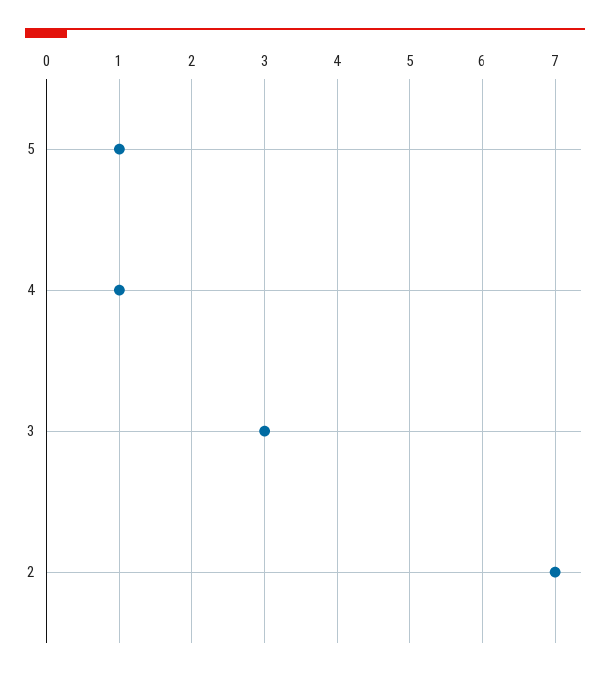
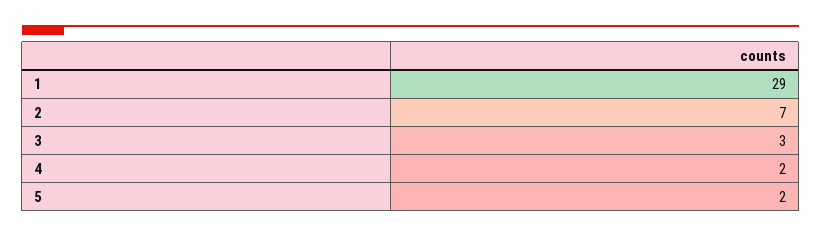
  {
-   "5": 1,
+   "5": 2,
-   "4": 1,
+   "4": 2,
    "3": 3,
-   "2": 7
+   "2": 7,
+   "1": 29
  }

